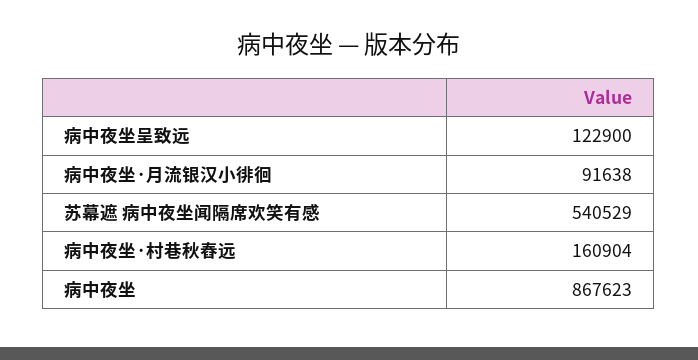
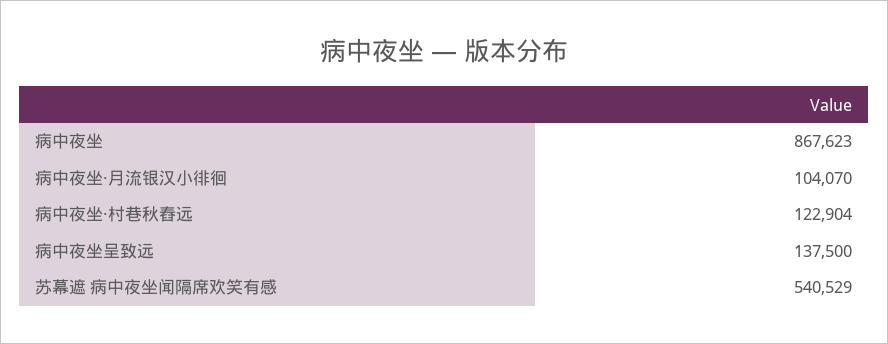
  {
-   "病中夜坐呈致远": 122900,
+   "病中夜坐呈致远": 137500,
-   "病中夜坐·月流银汉小徘徊": 91638,
+   "病中夜坐·月流银汉小徘徊": 104070,
    "苏幕遮 病中夜坐闻隔席欢笑有感": 540529,
-   "病中夜坐·村巷秋舂远": 160904,
+   "病中夜坐·村巷秋舂远": 122904,
    "病中夜坐": 867623
  }

